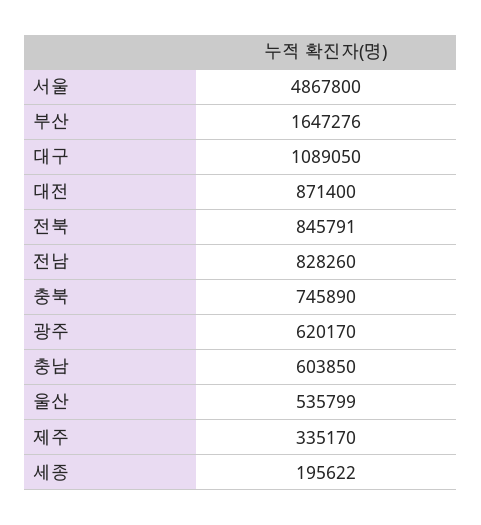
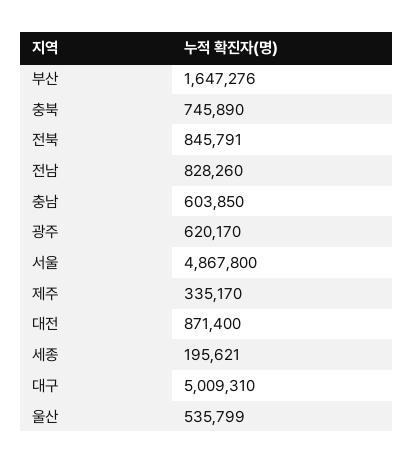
  {
    "서울": 4867800,
    "부산": 1647276,
-   "대구": 1089050,
+   "대구": 5009310,
    "대전": 871400,
    "전북": 845791,
    "전남": 828260,
    "충북": 745890,
    "광주": 620170,
    "충남": 603850,
    "울산": 535799,
    "제주": 335170,
-   "세종": 195622
+   "세종": 195621
  }

